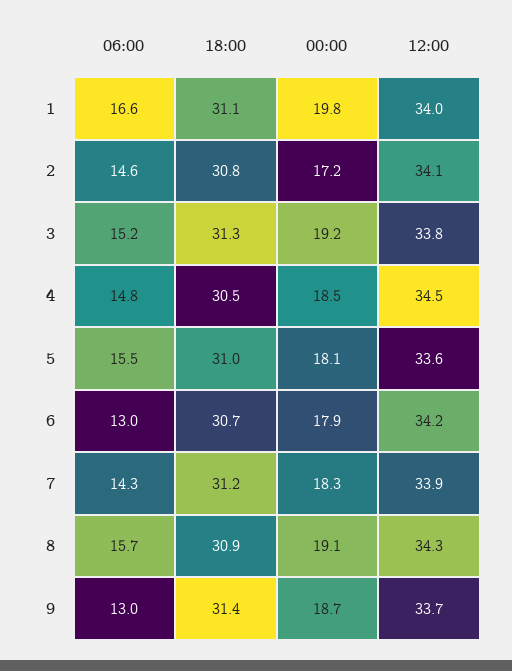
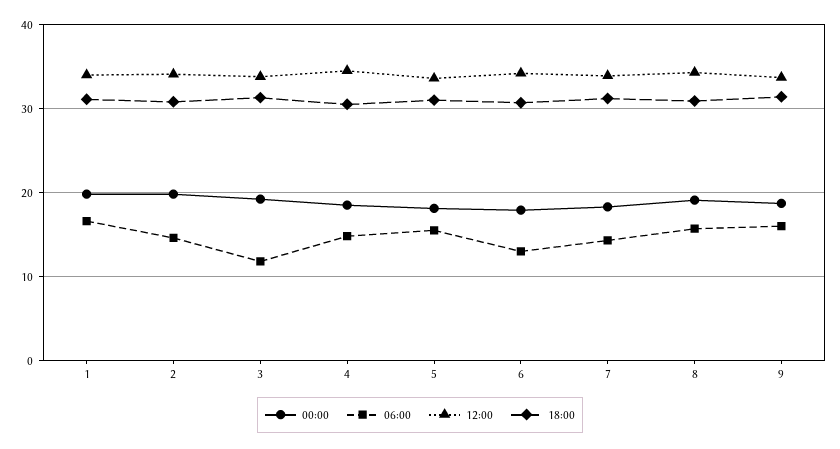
  {
    "06:00": {
      "1": 16.6,
      "2": 14.6,
-     "3": 15.2,
+     "3": 12,
      "4": 14.8,
      "5": 15.5,
      "6": 13,
      "7": 14.3,
      "8": 15.7,
-     "9": 13
+     "9": 16
    },
    "18:00": {
      "1": 31.1,
      "2": 30.8,
      "3": 31.3,
      "4": 30.5,
      "5": 31,
      "6": 30.7,
      "7": 31.2,
      "8": 30.9,
      "9": 31.4
    },
    "00:00": {
      "1": 19.8,
-     "2": 17.2,
+     "2": 20,
      "3": 19.2,
      "4": 18.5,
      "5": 18.1,
      "6": 17.9,
      "7": 18.3,
      "8": 19.1,
      "9": 18.7
    },
    "12:00": {
      "1": 34,
      "2": 34.1,
      "3": 33.8,
      "4": 34.5,
      "5": 33.6,
      "6": 34.2,
      "7": 33.9,
      "8": 34.3,
      "9": 33.7
    }
  }

